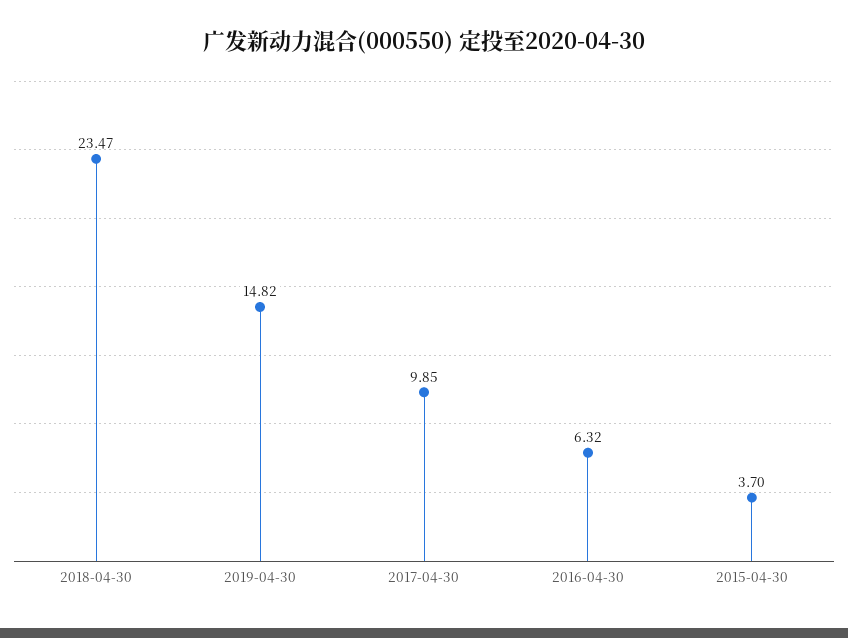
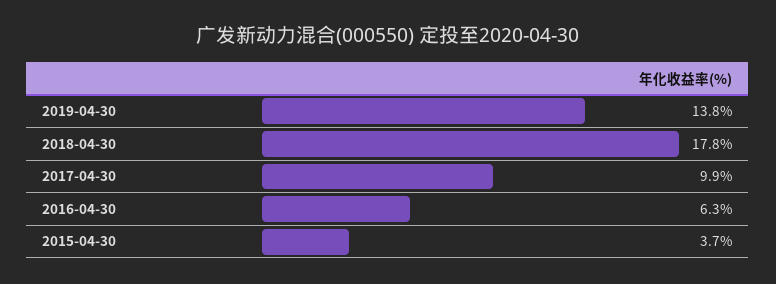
  {
-   "2018-04-30": 23.47,
+   "2018-04-30": 17.8,
-   "2019-04-30": 14.82,
+   "2019-04-30": 13.8,
    "2017-04-30": 9.85,
    "2016-04-30": 6.32,
    "2015-04-30": 3.7
  }

